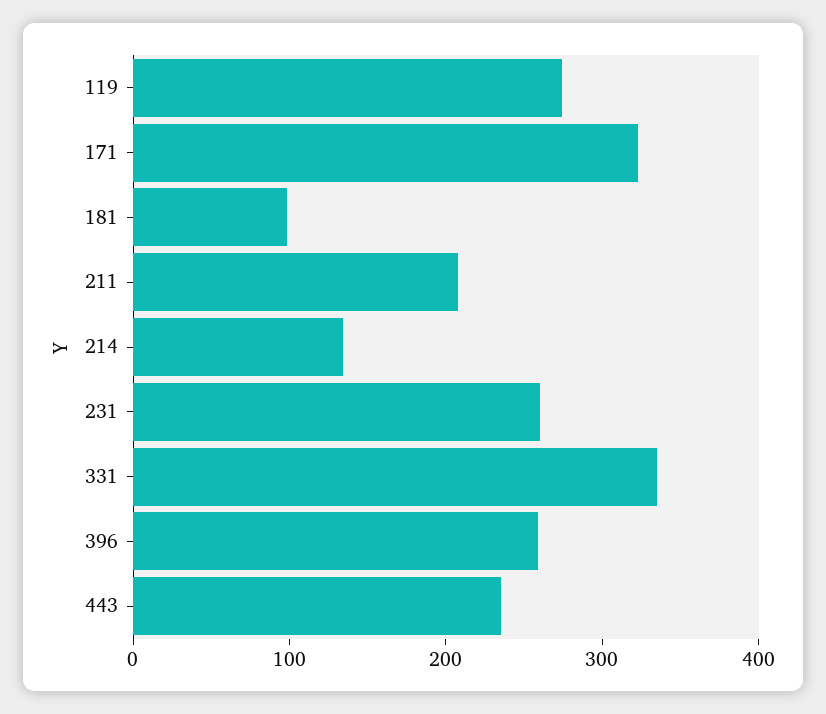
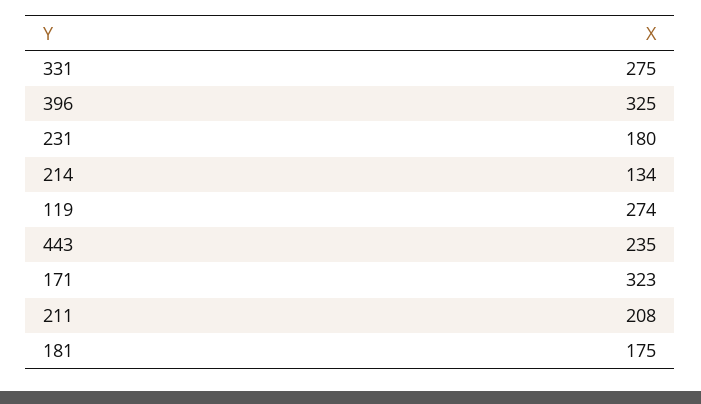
  {
    "119": 274,
    "171": 323,
-   "181": 100,
+   "181": 175,
    "211": 208,
    "214": 134,
-   "231": 260,
+   "231": 180,
-   "331": 340,
+   "331": 275,
-   "396": 260,
+   "396": 325,
    "443": 235
  }

